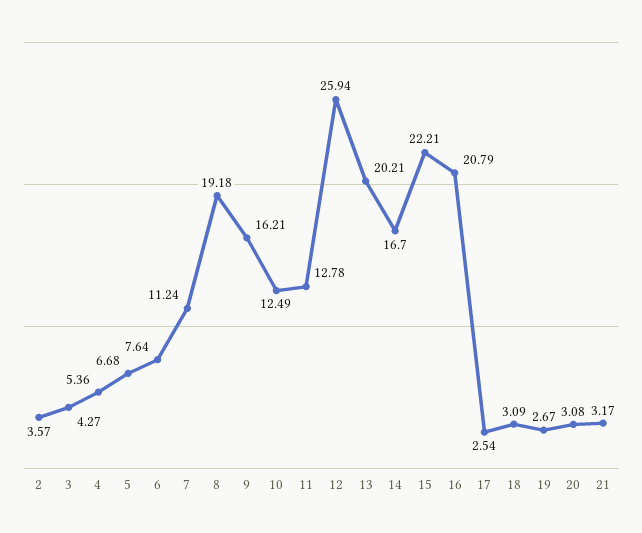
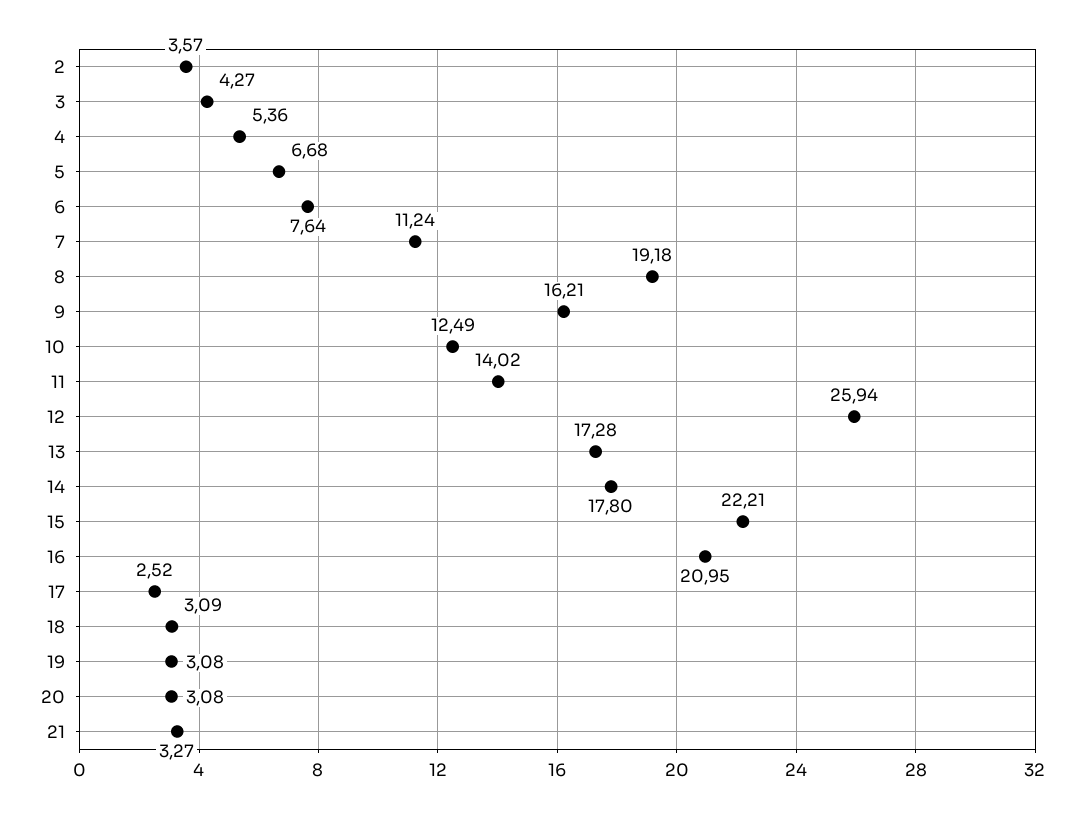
  {
    "2": 3.57,
    "3": 4.27,
    "4": 5.36,
    "5": 6.68,
    "6": 7.64,
    "7": 11.24,
    "8": 19.18,
    "9": 16.21,
    "10": 12.49,
-   "11": 12.78,
+   "11": 14.02,
    "12": 25.94,
-   "13": 20.21,
+   "13": 17.28,
-   "14": 16.7,
+   "14": 17.8,
    "15": 22.21,
-   "16": 20.79,
+   "16": 20.95,
-   "17": 2.54,
+   "17": 2.52,
    "18": 3.09,
-   "19": 2.67,
+   "19": 3.08,
    "20": 3.08,
-   "21": 3.17
+   "21": 3.27
  }

